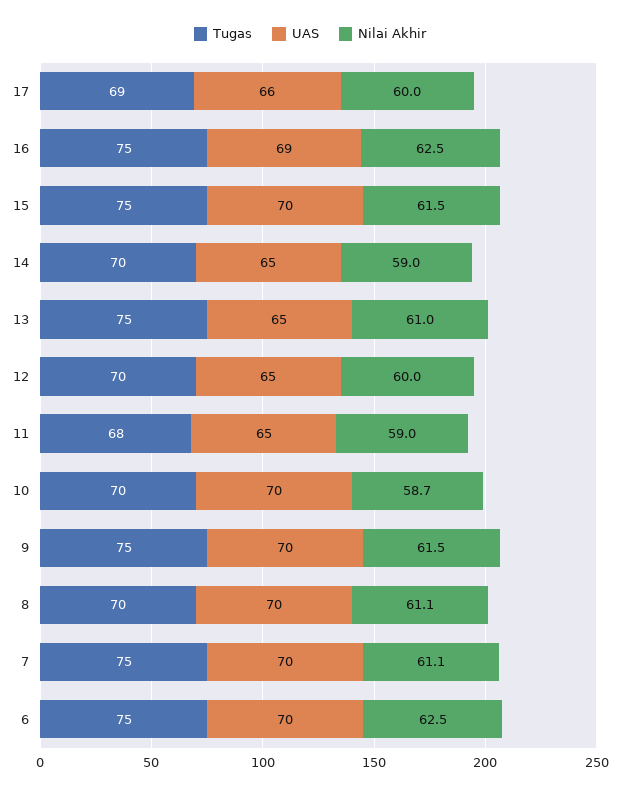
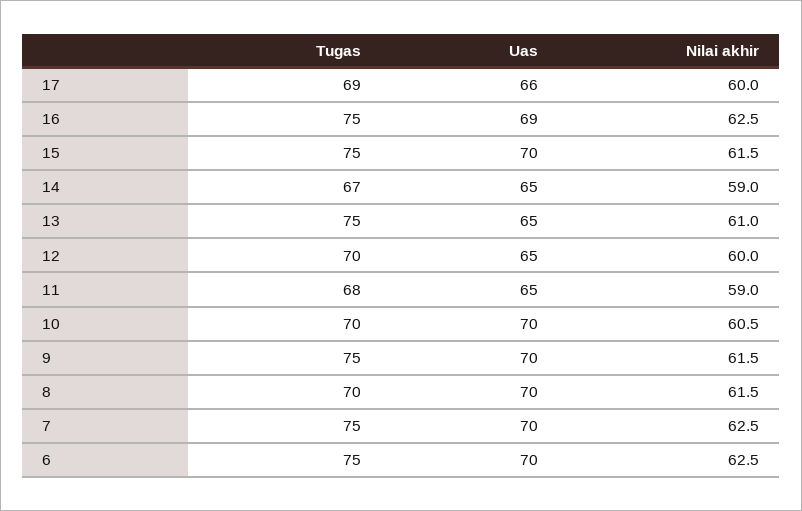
  {
    "Tugas": {
      "17": 69,
      "16": 75,
      "15": 75,
-     "14": 70,
+     "14": 67,
      "13": 75,
      "12": 70,
      "11": 68,
      "10": 70,
      "9": 75,
      "8": 70,
      "7": 75,
      "6": 75
    },
    "UAS": {
      "17": 66,
      "16": 69,
      "15": 70,
      "14": 65,
      "13": 65,
      "12": 65,
      "11": 65,
      "10": 70,
      "9": 70,
      "8": 70,
      "7": 70,
      "6": 70
    },
    "Nilai Akhir": {
      "17": 60,
      "16": 62.5,
      "15": 61.5,
      "14": 59,
      "13": 61,
      "12": 60,
      "11": 59,
-     "10": 58.7,
+     "10": 60.5,
      "9": 61.5,
-     "8": 61.1,
+     "8": 61.5,
-     "7": 61.1,
+     "7": 62.5,
      "6": 62.5
    }
  }

